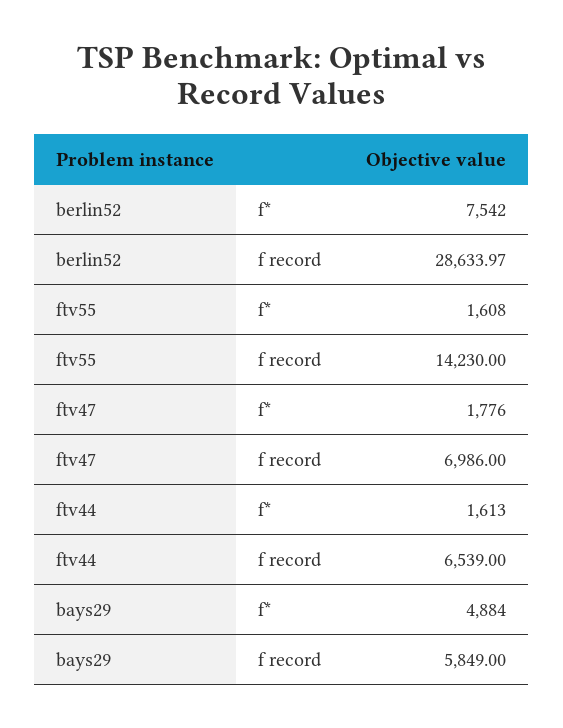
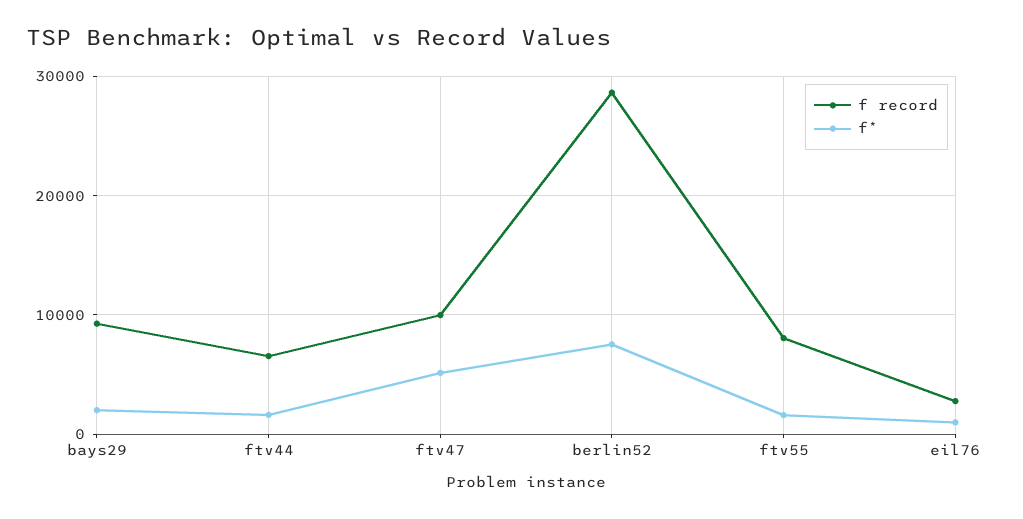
  {
    "f*": {
      "berlin52": 7542,
      "ftv55": 1608,
-     "ftv47": 1776,
+     "ftv47": 5000,
      "ftv44": 1613,
-     "bays29": 4884
+     "bays29": 2000,
+     "eil76": 1000
    },
    "f record": {
      "berlin52": 28633.97,
-     "ftv55": 14230,
+     "ftv55": 8000,
-     "ftv47": 6986,
+     "ftv47": 10000,
      "ftv44": 6539,
-     "bays29": 5849
+     "bays29": 9000,
+     "eil76": 3000
    }
  }

